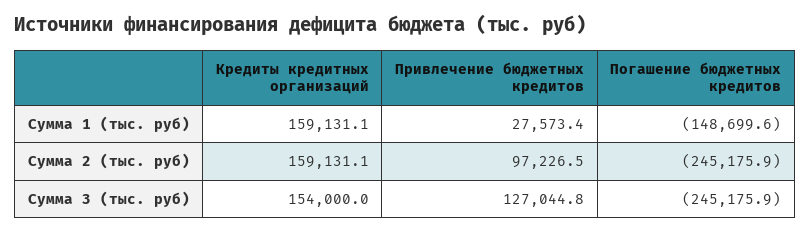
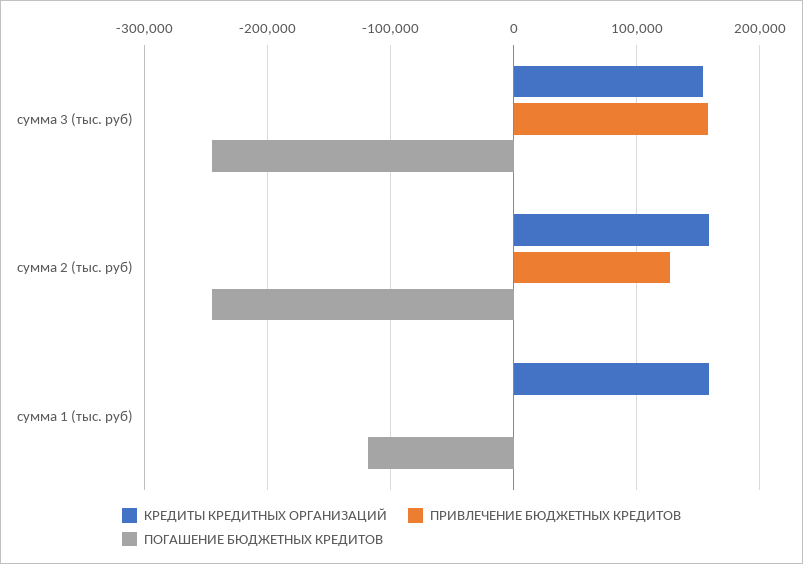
  {
    "Кредиты кредитных организаций": {
      "Сумма 1 (тыс. руб)": 159131.1,
      "Сумма 2 (тыс. руб)": 159131.1,
      "Сумма 3 (тыс. руб)": 154000
    },
    "Привлечение бюджетных кредитов": {
-     "Сумма 1 (тыс. руб)": 27573.4,
+     "Сумма 1 (тыс. руб)": 0,
-     "Сумма 2 (тыс. руб)": 97226.5,
+     "Сумма 2 (тыс. руб)": 130000,
-     "Сумма 3 (тыс. руб)": 127044.8
+     "Сумма 3 (тыс. руб)": 160000
    },
    "Погашение бюджетных кредитов": {
-     "Сумма 1 (тыс. руб)": -148699.6,
+     "Сумма 1 (тыс. руб)": -120000,
      "Сумма 2 (тыс. руб)": -245175.9,
      "Сумма 3 (тыс. руб)": -245175.9
    }
  }

